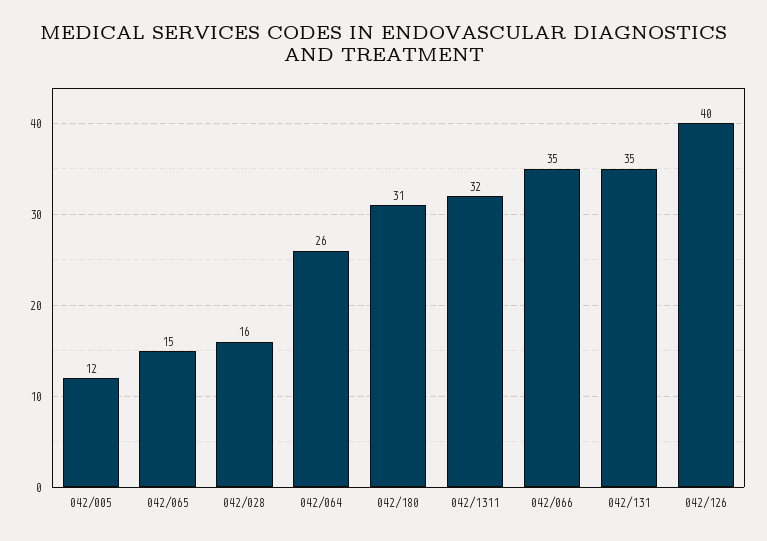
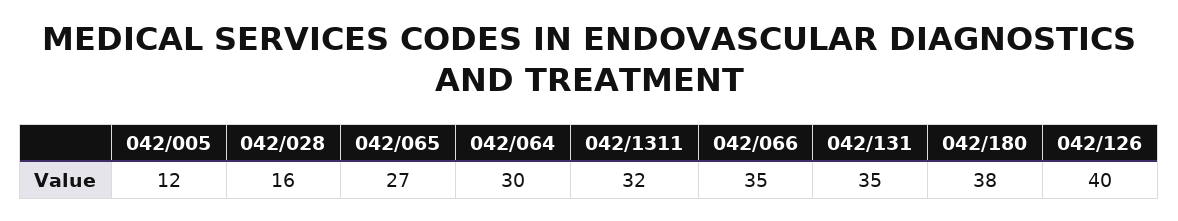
  {
    "042/005": 12,
-   "042/065": 15,
+   "042/065": 27,
    "042/028": 16,
-   "042/064": 26,
+   "042/064": 30,
-   "042/180": 31,
+   "042/180": 38,
    "042/1311": 32,
    "042/066": 35,
    "042/131": 35,
    "042/126": 40
  }

